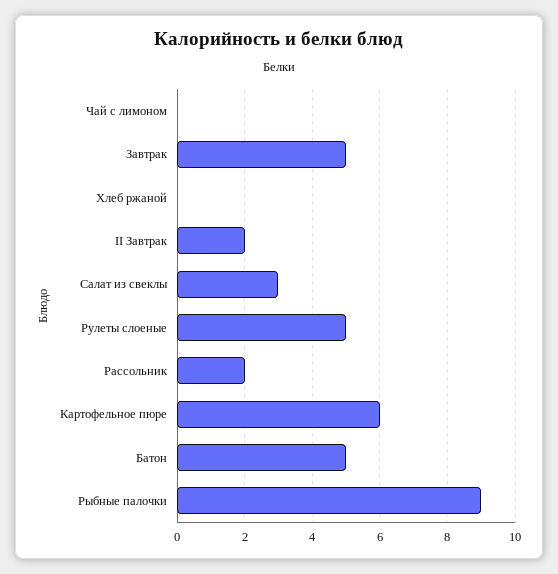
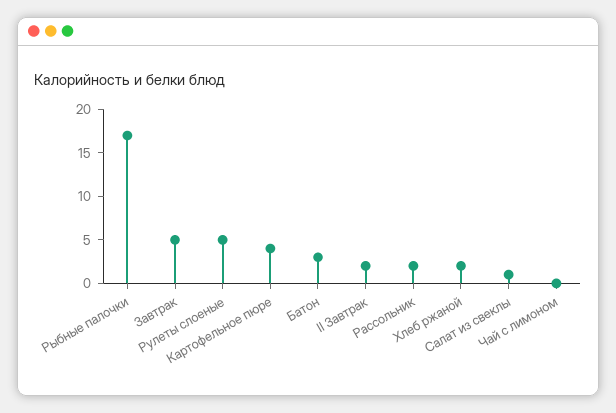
  {
    "Чай с лимоном": 0,
    "Завтрак": 5,
-   "Хлеб ржаной": 0,
+   "Хлеб ржаной": 2,
    "II Завтрак": 2,
-   "Салат из свеклы": 3,
+   "Салат из свеклы": 1,
    "Рулеты слоеные": 5,
    "Рассольник": 2,
-   "Картофельное пюре": 6,
+   "Картофельное пюре": 4,
-   "Батон": 5,
+   "Батон": 3,
-   "Рыбные палочки": 9
+   "Рыбные палочки": 17
  }

